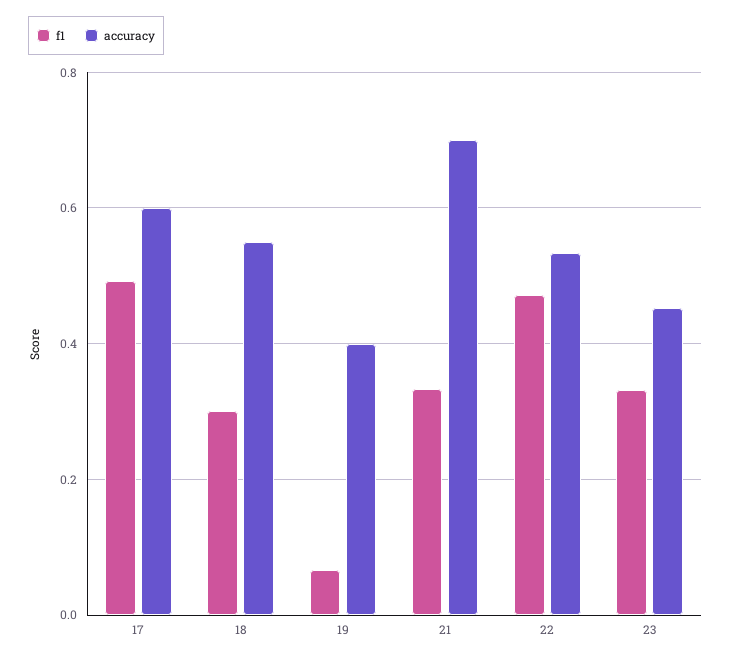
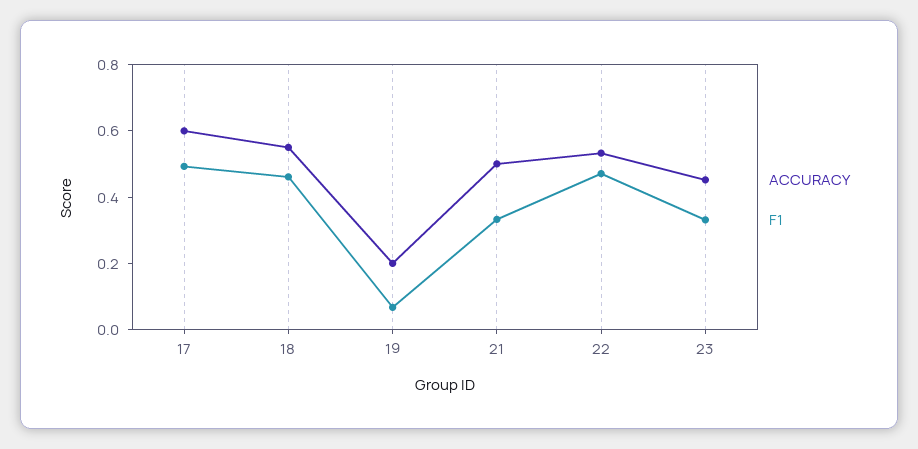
  {
    "f1": {
      "17": 0.5,
-     "18": 0.3,
+     "18": 0.45,
      "19": 0.06,
      "21": 0.34,
      "22": 0.48,
      "23": 0.34
    },
    "accuracy": {
      "17": 0.6,
      "18": 0.56,
-     "19": 0.4,
+     "19": 0.2,
-     "21": 0.7,
+     "21": 0.5,
      "22": 0.54,
      "23": 0.46
    }
  }

